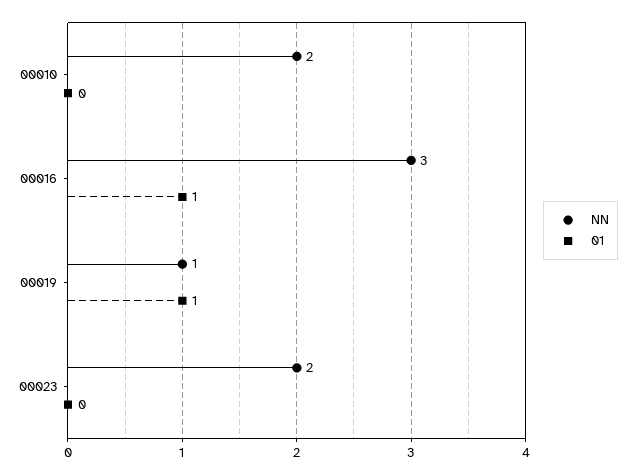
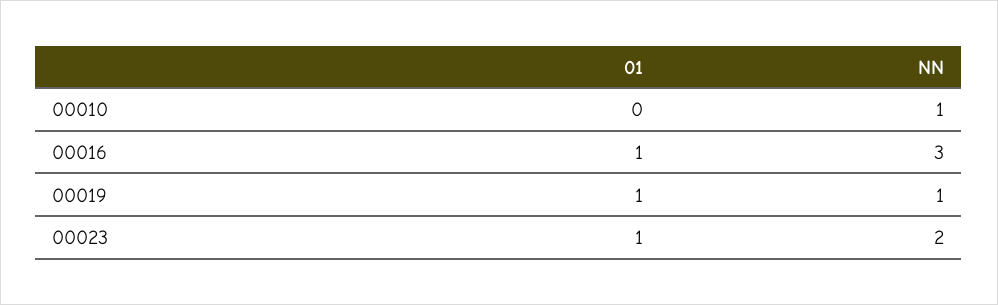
  {
    "NN": {
-     "00010": 2,
+     "00010": 1,
      "00016": 3,
      "00019": 1,
      "00023": 2
    },
    "01": {
      "00010": 0,
      "00016": 1,
      "00019": 1,
-     "00023": 0
+     "00023": 1
    }
  }

